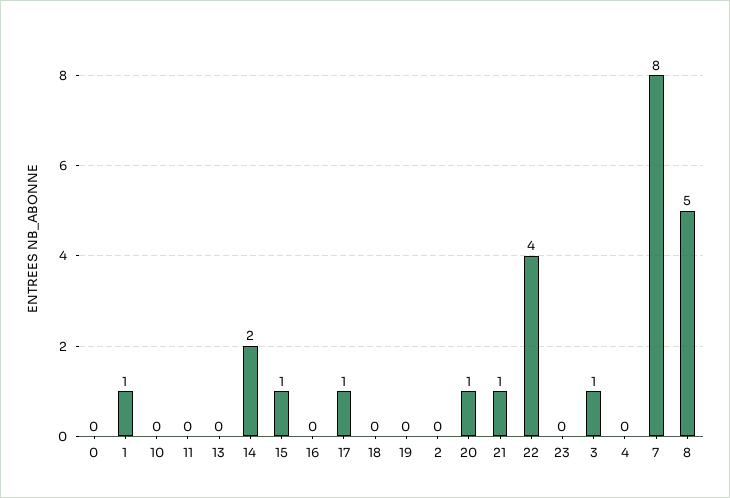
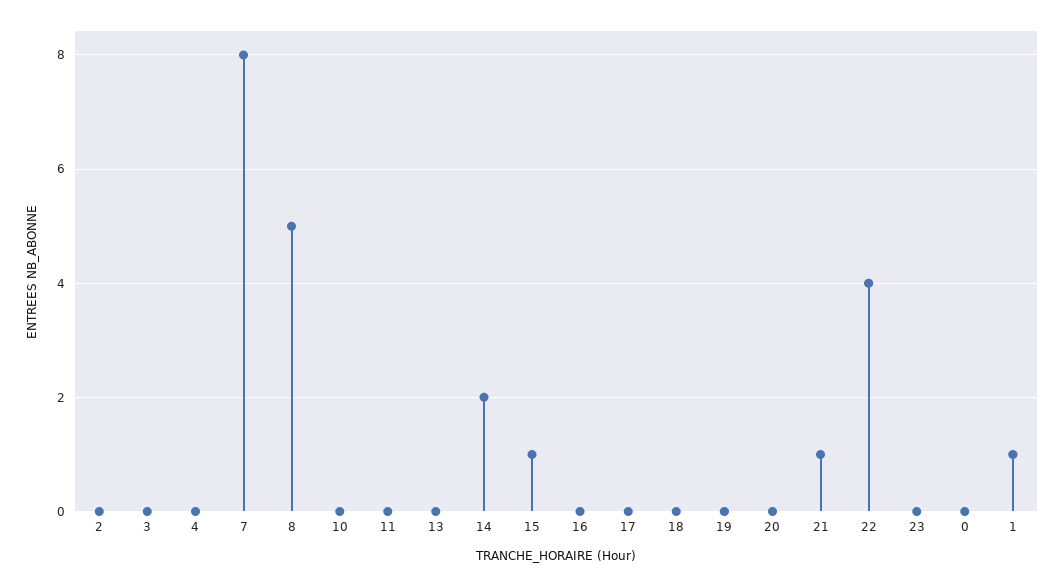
  {
    "0": 0,
    "1": 1,
    "10": 0,
    "11": 0,
    "13": 0,
    "14": 2,
    "15": 1,
    "16": 0,
-   "17": 1,
+   "17": 0,
    "18": 0,
    "19": 0,
    "2": 0,
-   "20": 1,
+   "20": 0,
    "21": 1,
    "22": 4,
    "23": 0,
-   "3": 1,
+   "3": 0,
    "4": 0,
    "7": 8,
    "8": 5
  }

